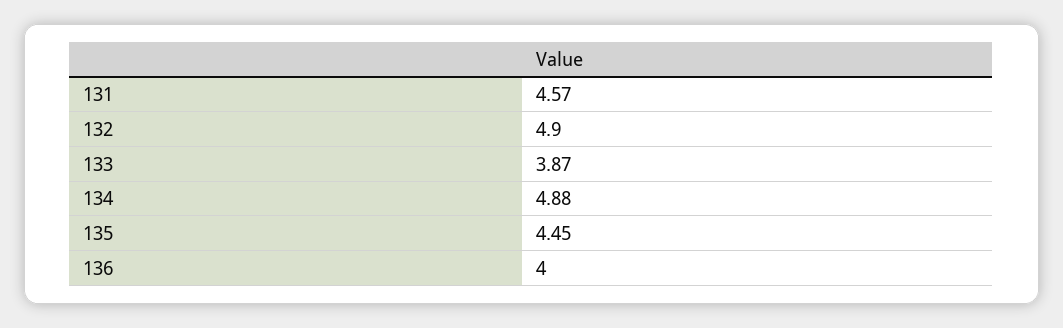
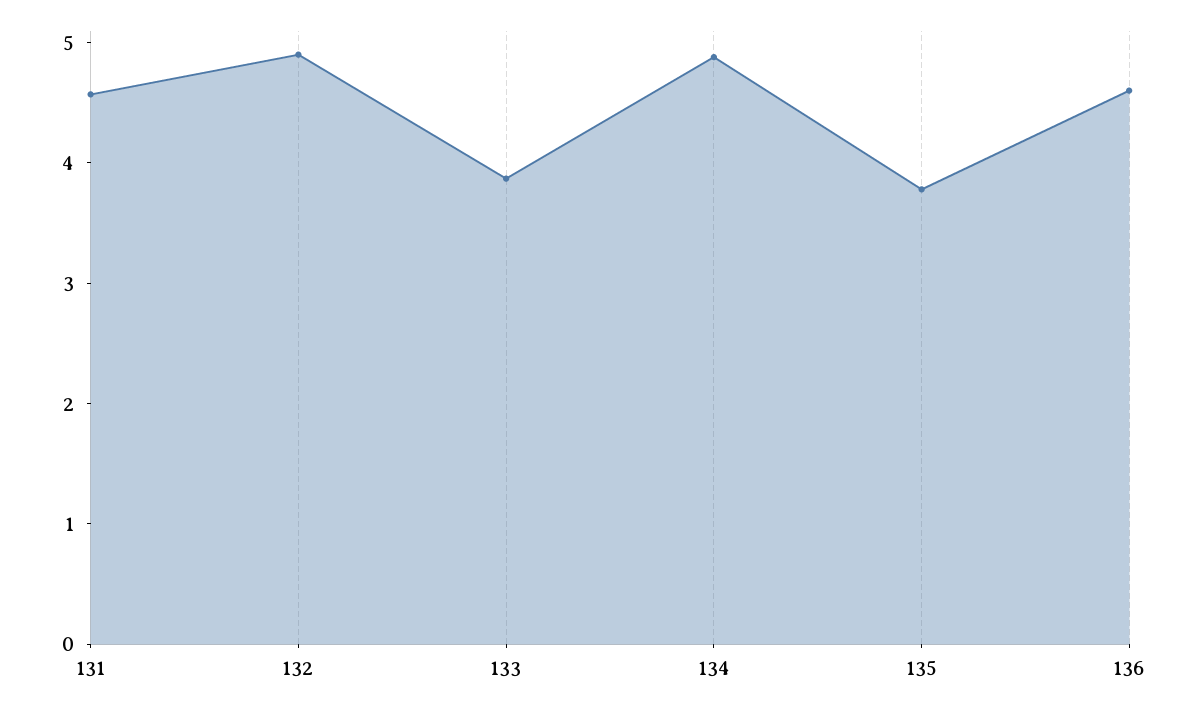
  {
    "131": 4.57,
    "132": 4.9,
    "133": 3.87,
    "134": 4.88,
-   "135": 4.45,
+   "135": 3.8,
-   "136": 4
+   "136": 4.6
  }

